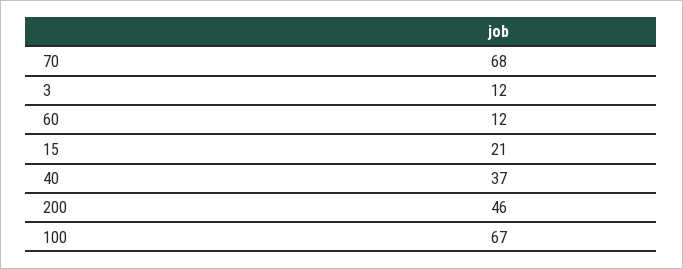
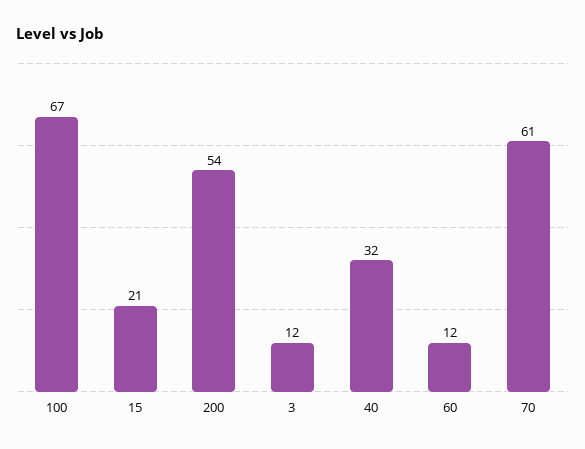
  {
-   "70": 68,
+   "70": 61,
    "3": 12,
    "60": 12,
    "15": 21,
-   "40": 37,
+   "40": 32,
-   "200": 46,
+   "200": 54,
    "100": 67
  }

